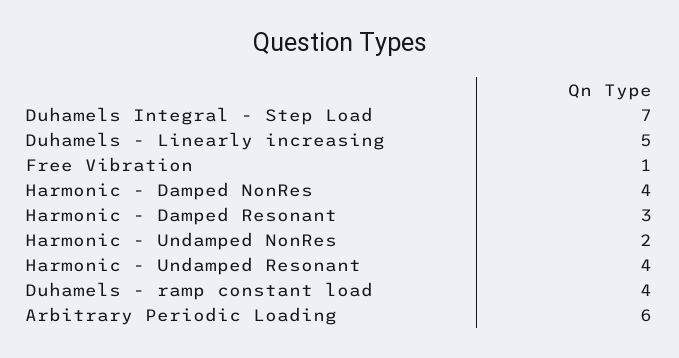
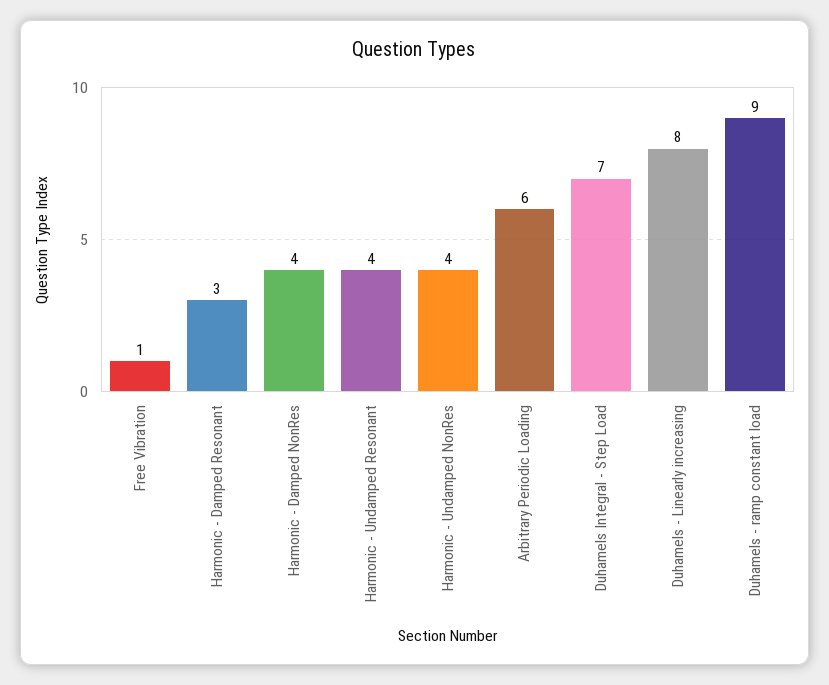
  {
    "Duhamels Integral - Step Load": 7,
-   "Duhamels - Linearly increasing": 5,
+   "Duhamels - Linearly increasing": 8,
    "Free Vibration": 1,
    "Harmonic - Damped NonRes": 4,
    "Harmonic - Damped Resonant": 3,
-   "Harmonic - Undamped NonRes": 2,
+   "Harmonic - Undamped NonRes": 4,
    "Harmonic - Undamped Resonant": 4,
-   "Duhamels - ramp constant load": 4,
+   "Duhamels - ramp constant load": 9,
    "Arbitrary Periodic Loading": 6
  }

